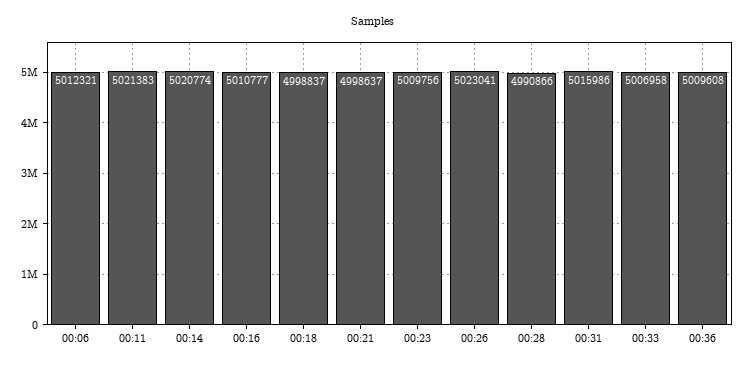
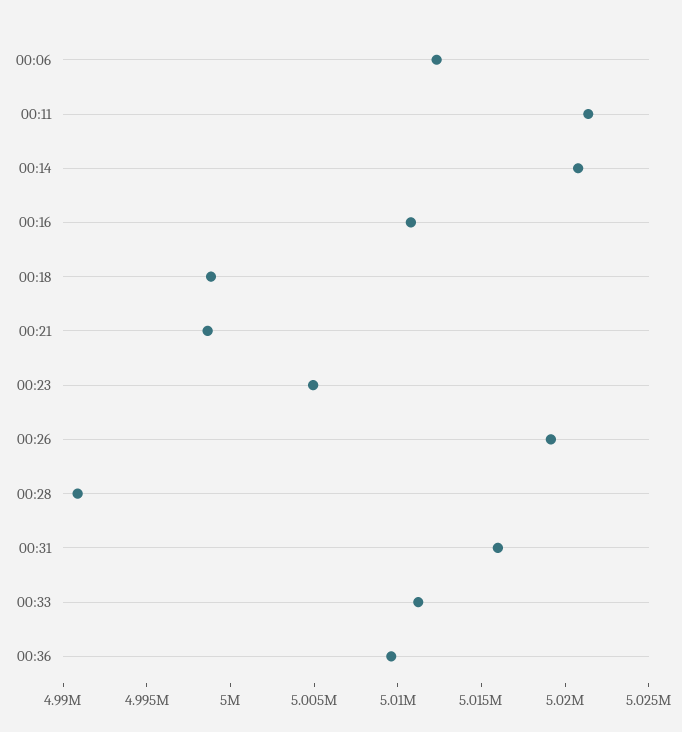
  {
    "00:06": 5012321,
    "00:11": 5021383,
    "00:14": 5020774,
    "00:16": 5010777,
    "00:18": 4998837,
    "00:21": 4998637,
-   "00:23": 5009756,
+   "00:23": 5005000,
-   "00:26": 5023041,
+   "00:26": 5019000,
    "00:28": 4990866,
    "00:31": 5015986,
-   "00:33": 5006958,
+   "00:33": 5011000,
    "00:36": 5009608
  }

